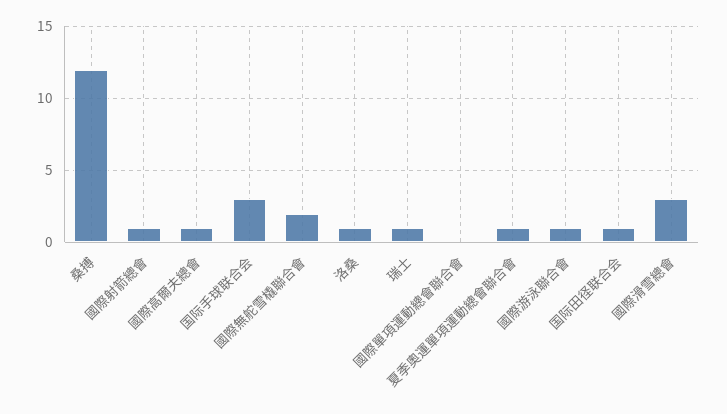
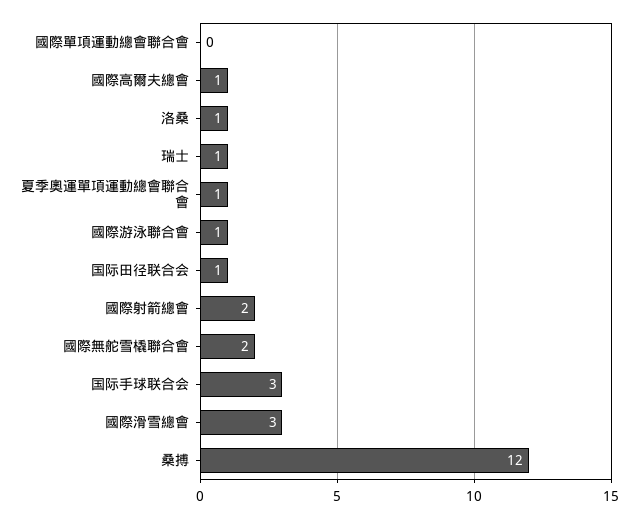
  {
    "桑搏": 12,
-   "國際射箭總會": 1,
+   "國際射箭總會": 2,
    "國際高爾夫總會": 1,
    "国际手球联合会": 3,
    "國際無舵雪橇聯合會": 2,
    "洛桑": 1,
    "瑞士": 1,
    "國際單項運動總會聯合會": 0,
    "夏季奧運單項運動總會聯合會": 1,
    "國際游泳聯合會": 1,
    "国际田径联合会": 1,
    "國際滑雪總會": 3
  }

